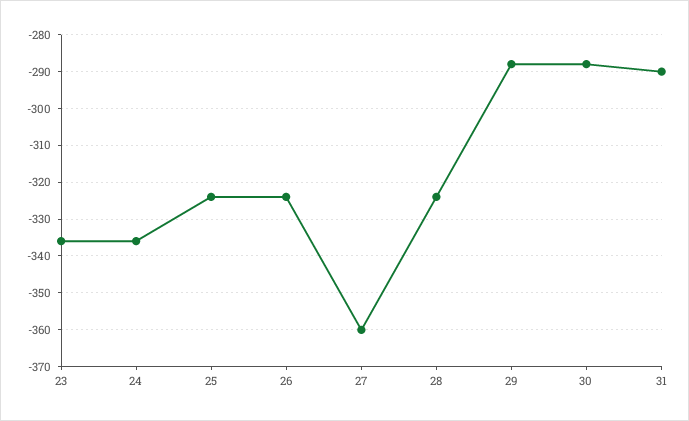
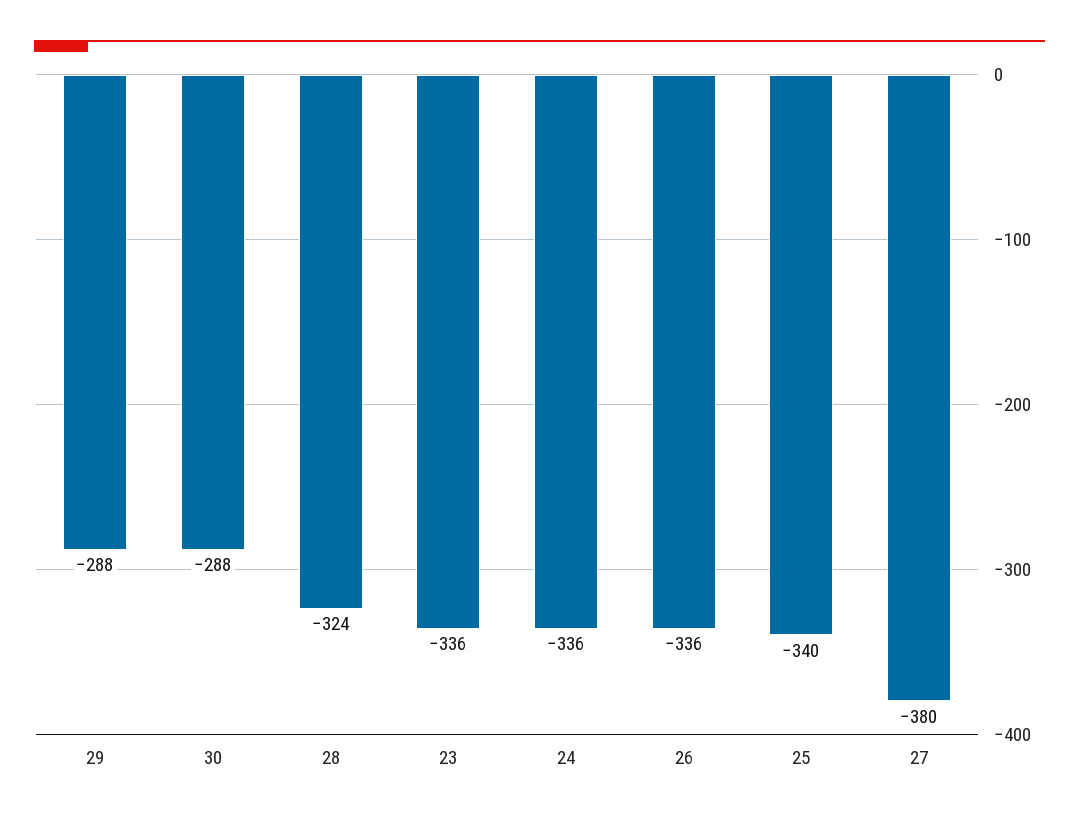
  {
    "23": -336,
    "24": -336,
-   "25": -325,
+   "25": -340,
-   "26": -325,
+   "26": -336,
-   "27": -360,
+   "27": -380,
    "28": -324,
    "29": -288,
-   "30": -288,
+   "30": -288
-   "31": -290
  }

